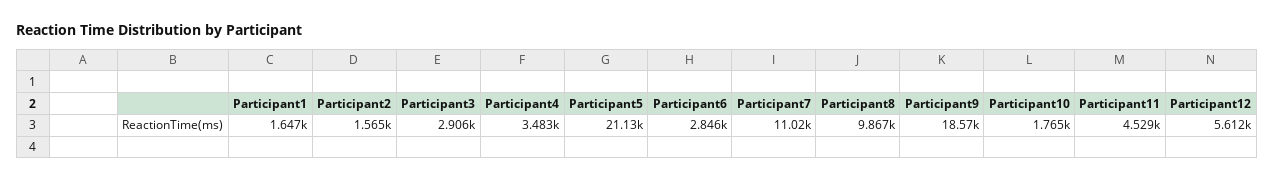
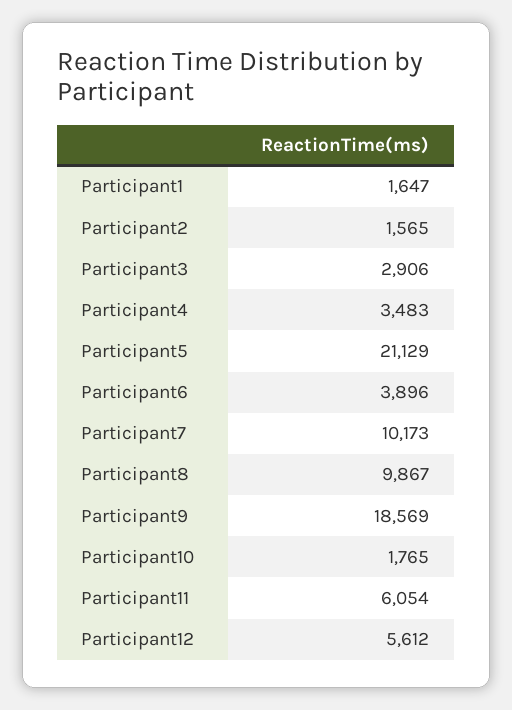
  {
    "Participant1": 1647,
    "Participant2": 1565,
    "Participant3": 2906,
    "Participant4": 3483,
    "Participant5": 21129,
-   "Participant6": 2846,
+   "Participant6": 3896,
-   "Participant7": 11020,
+   "Participant7": 10173,
    "Participant8": 9867,
    "Participant9": 18569,
    "Participant10": 1765,
-   "Participant11": 4529,
+   "Participant11": 6054,
    "Participant12": 5612
  }

